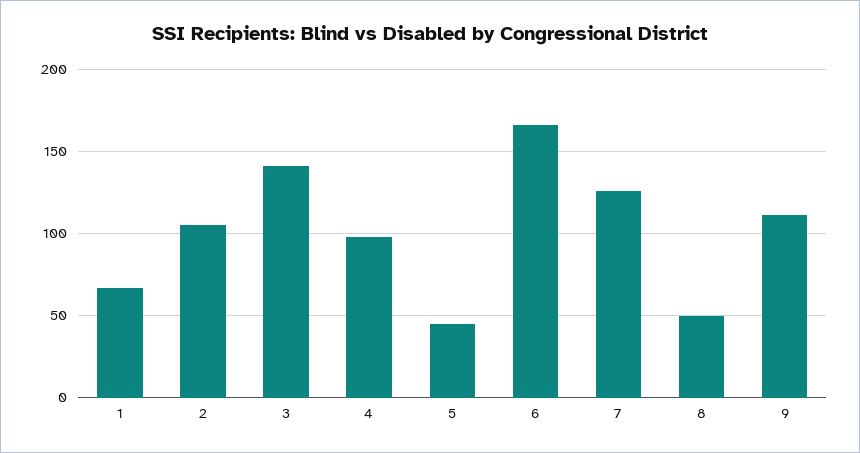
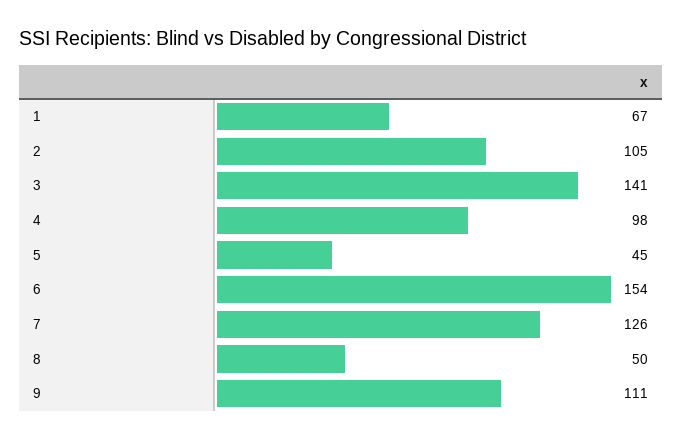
  {
    "1": 67,
    "2": 105,
    "3": 141,
    "4": 98,
    "5": 45,
-   "6": 165,
+   "6": 154,
    "7": 126,
    "8": 50,
    "9": 111
  }

